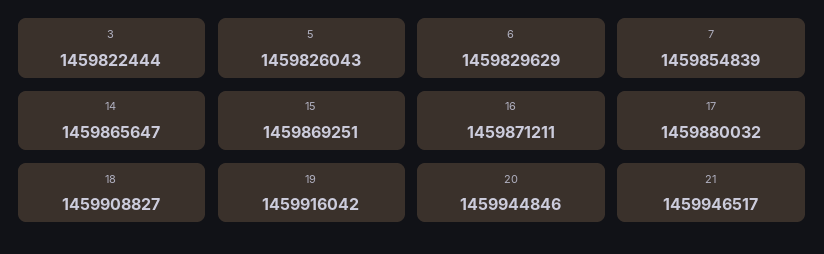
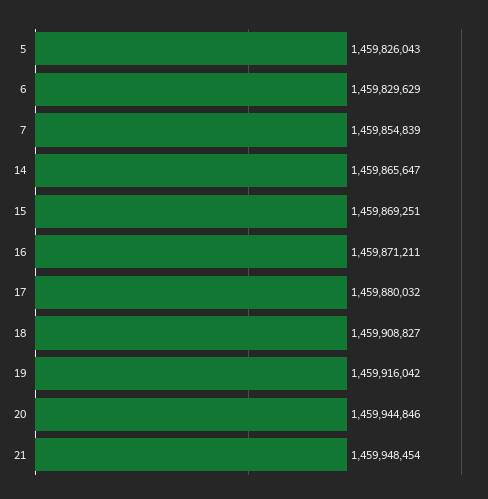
  {
-   "3": 1459822444,
    "5": 1459826043,
    "6": 1459829629,
    "7": 1459854839,
    "14": 1459865647,
    "15": 1459869251,
    "16": 1459871211,
    "17": 1459880032,
    "18": 1459908827,
    "19": 1459916042,
    "20": 1459944846,
-   "21": 1459946517
+   "21": 1459948454
  }

